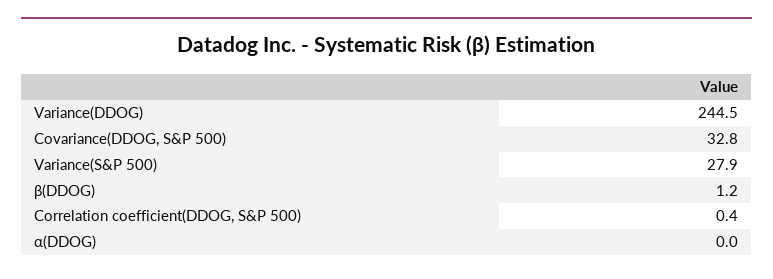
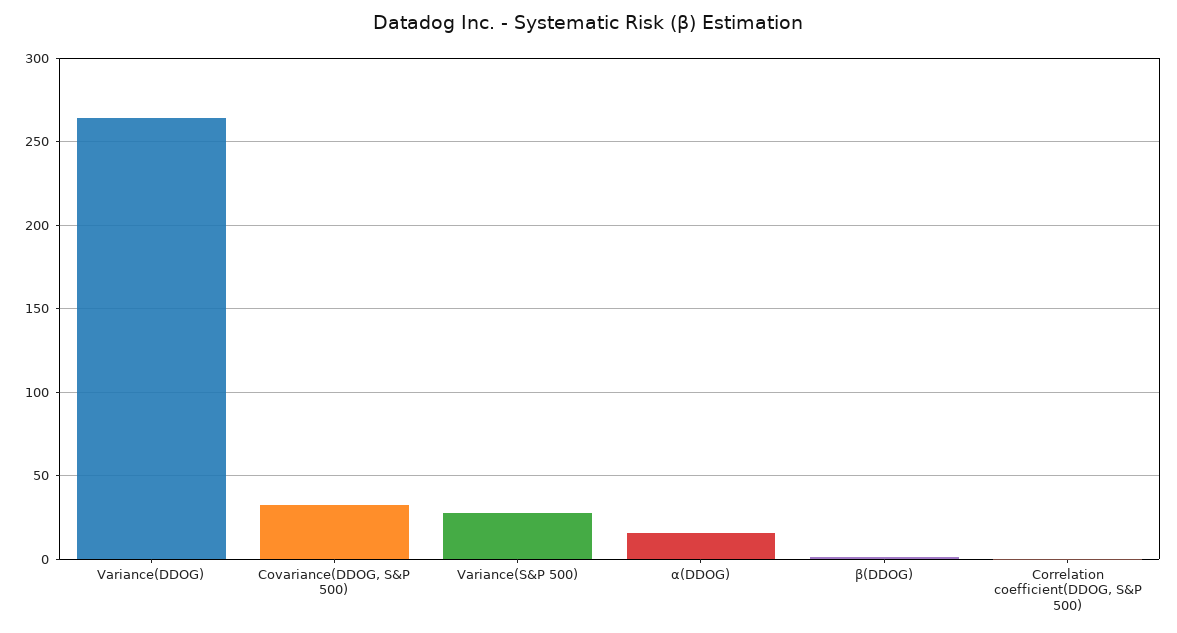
  {
-   "Variance(DDOG)": 244.5,
+   "Variance(DDOG)": 265,
    "Covariance(DDOG, S&P 500)": 32.8,
    "Variance(S&P 500)": 27.9,
    "β(DDOG)": 1.2,
    "Correlation coefficient(DDOG, S&P 500)": 0.4,
-   "α(DDOG)": 0
+   "α(DDOG)": 15
  }

